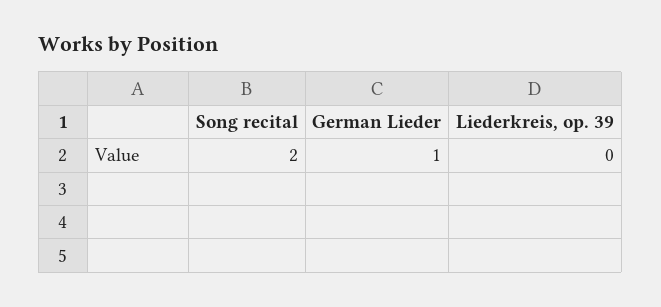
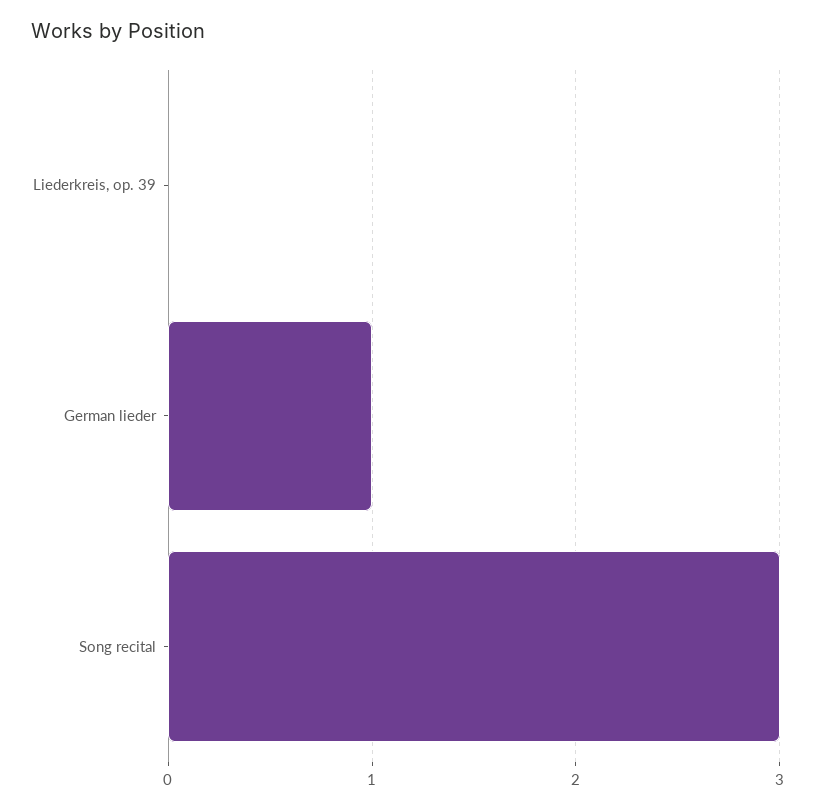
  {
-   "Song recital": 2,
+   "Song recital": 3,
    "German Lieder": 1,
    "Liederkreis, op. 39": 0
  }

